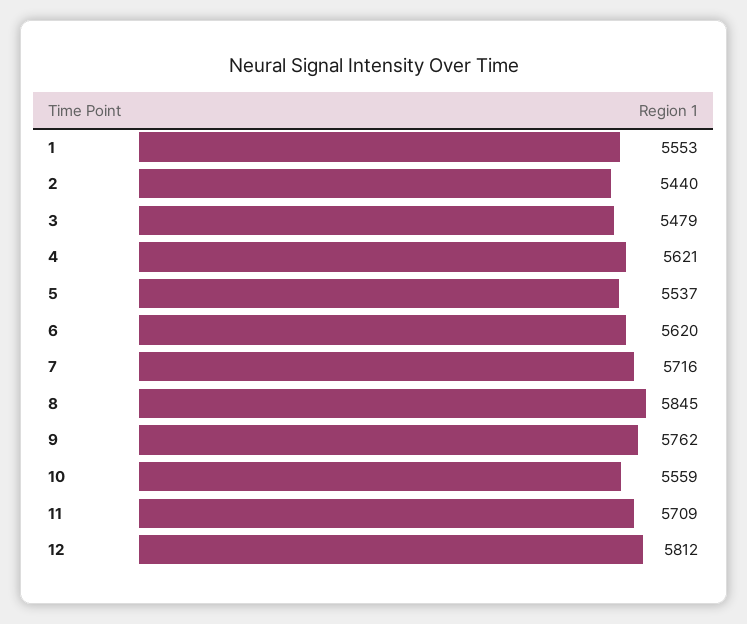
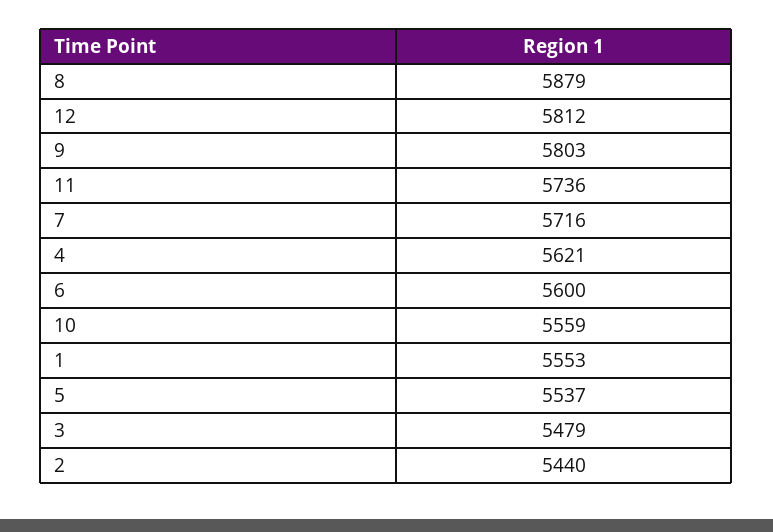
  {
    "1": 5553,
    "2": 5440,
    "3": 5479,
    "4": 5621,
    "5": 5537,
-   "6": 5620,
+   "6": 5600,
    "7": 5716,
-   "8": 5845,
+   "8": 5879,
-   "9": 5762,
+   "9": 5803,
    "10": 5559,
-   "11": 5709,
+   "11": 5736,
    "12": 5812
  }

